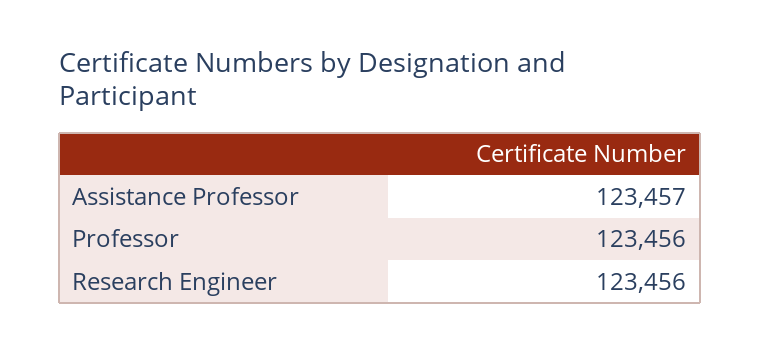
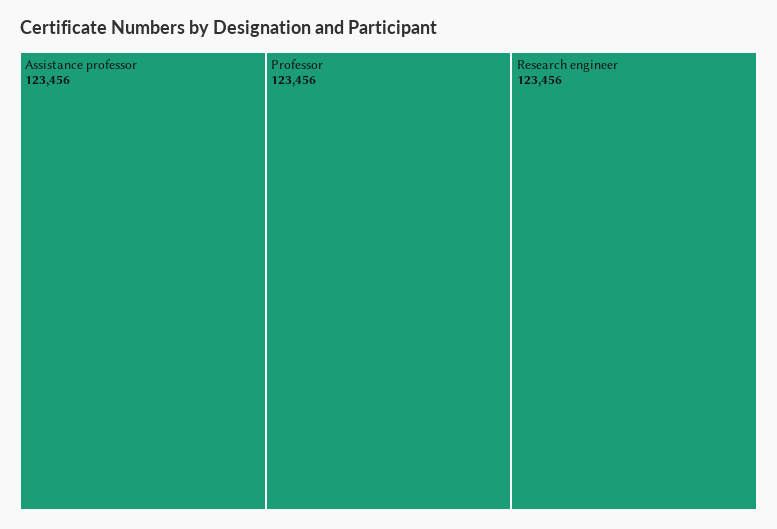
  {
-   "Assistance Professor": 123457,
+   "Assistance Professor": 123456,
    "Professor": 123456,
    "Research Engineer": 123456
  }

